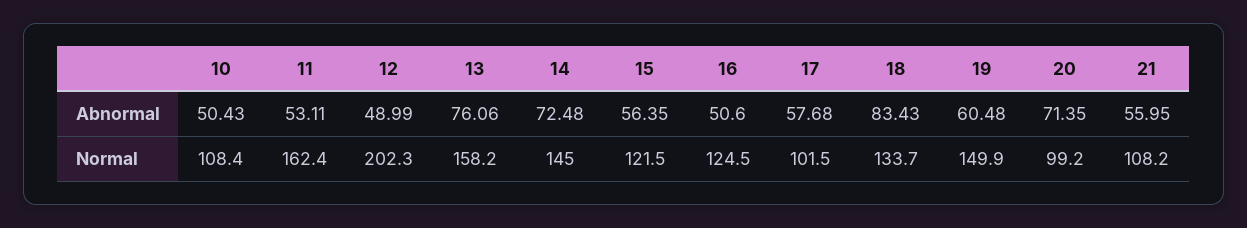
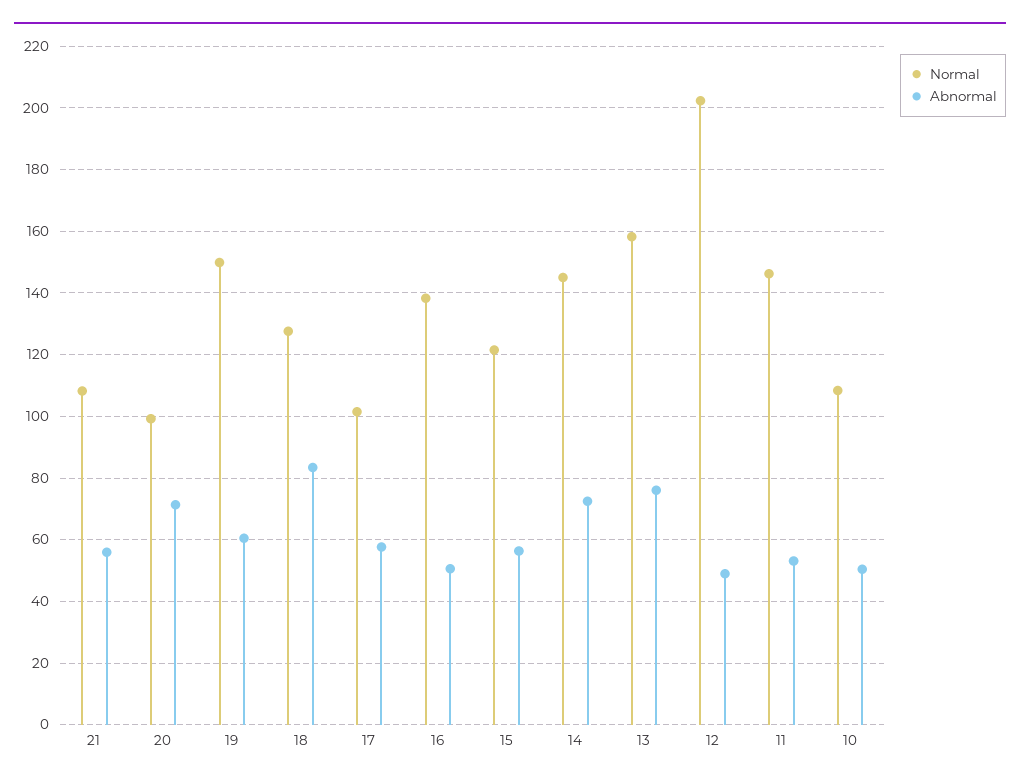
  {
    "Abnormal": {
      "10": 50.43,
      "11": 53.11,
      "12": 48.99,
      "13": 76.06,
      "14": 72.48,
      "15": 56.35,
      "16": 50.6,
      "17": 57.68,
      "18": 83.43,
      "19": 60.48,
      "20": 71.35,
      "21": 55.95
    },
    "Normal": {
      "10": 108.4,
-     "11": 162.4,
+     "11": 146,
      "12": 202.3,
      "13": 158.2,
      "14": 145,
      "15": 121.5,
-     "16": 124.5,
+     "16": 138,
      "17": 101.5,
-     "18": 133.7,
+     "18": 128,
      "19": 149.9,
      "20": 99.2,
      "21": 108.2
    }
  }

